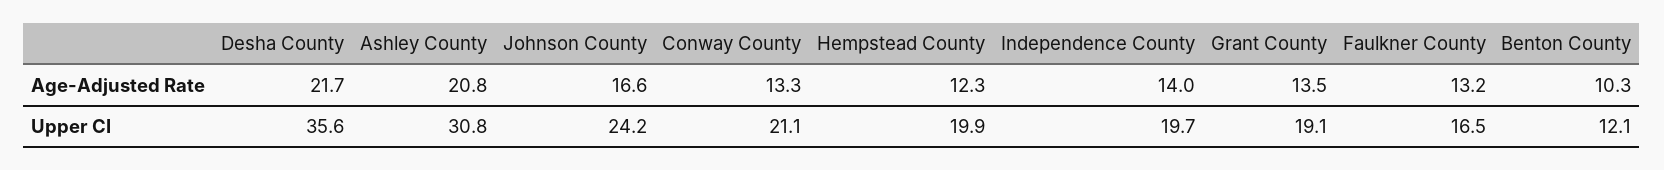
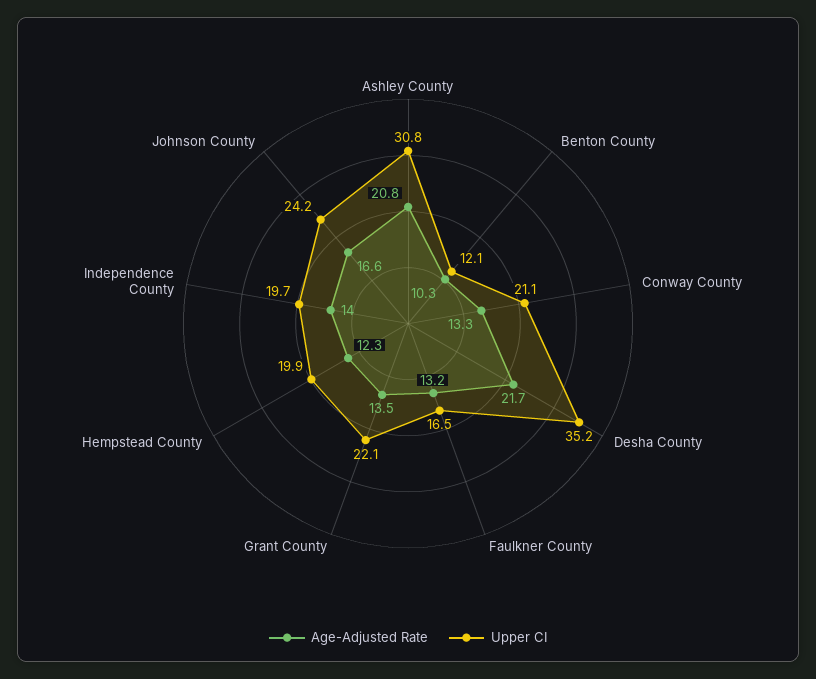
  {
    "Age-Adjusted Rate": {
      "Desha County": 21.7,
      "Ashley County": 20.8,
      "Johnson County": 16.6,
      "Conway County": 13.3,
      "Hempstead County": 12.3,
      "Independence County": 14,
      "Grant County": 13.5,
      "Faulkner County": 13.2,
      "Benton County": 10.3
    },
    "Upper CI": {
-     "Desha County": 35.6,
+     "Desha County": 35.2,
      "Ashley County": 30.8,
      "Johnson County": 24.2,
      "Conway County": 21.1,
      "Hempstead County": 19.9,
      "Independence County": 19.7,
-     "Grant County": 19.1,
+     "Grant County": 22.1,
      "Faulkner County": 16.5,
      "Benton County": 12.1
    }
  }

